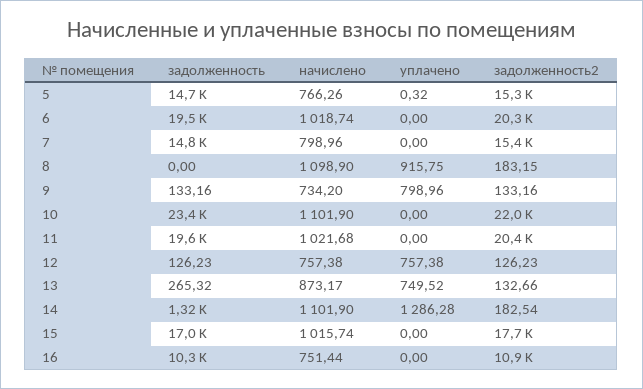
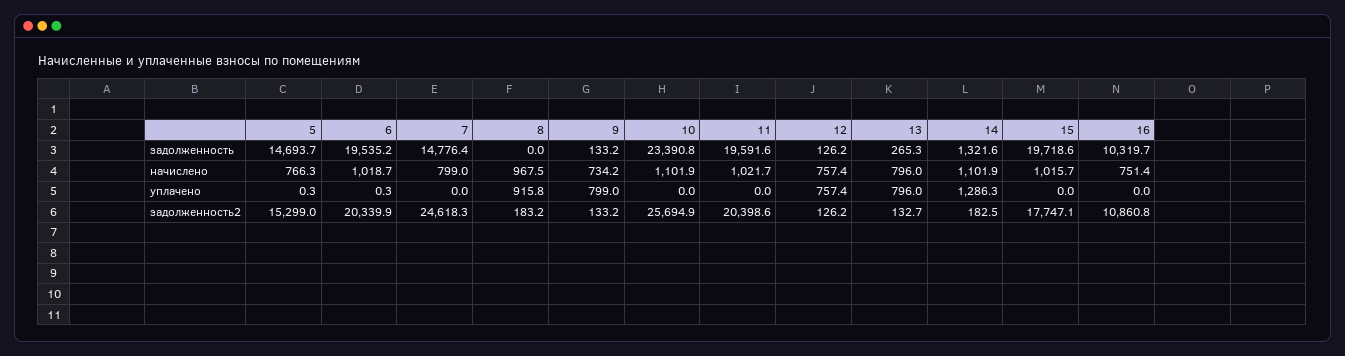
  {
    "задолженность": {
      "5": 14693.7,
      "6": 19535.2,
      "7": 14776.4,
      "8": 0,
      "9": 133.16,
      "10": 23390.8,
      "11": 19591.6,
      "12": 126.23,
      "13": 265.32,
      "14": 1321.6,
-     "15": 17000,
+     "15": 19718.6,
      "16": 10319.7
    },
    "начислено": {
      "5": 766.26,
      "6": 1018.74,
      "7": 798.96,
-     "8": 1098.9,
+     "8": 967.5,
      "9": 734.2,
      "10": 1101.9,
      "11": 1021.68,
      "12": 757.38,
-     "13": 873.17,
+     "13": 796,
      "14": 1101.9,
      "15": 1015.74,
      "16": 751.44
    },
    "уплачено": {
      "5": 0.32,
-     "6": 0,
+     "6": 0.3,
      "7": 0,
      "8": 915.75,
      "9": 798.96,
      "10": 0,
      "11": 0,
      "12": 757.38,
-     "13": 749.52,
+     "13": 796,
      "14": 1286.28,
      "15": 0,
      "16": 0
    },
    "задолженность2": {
      "5": 15299,
      "6": 20339.9,
-     "7": 15400,
+     "7": 24618.3,
      "8": 183.15,
      "9": 133.16,
-     "10": 22000,
+     "10": 25694.9,
      "11": 20398.6,
      "12": 126.23,
      "13": 132.66,
      "14": 182.54,
      "15": 17747.1,
      "16": 10860.8
    }
  }

